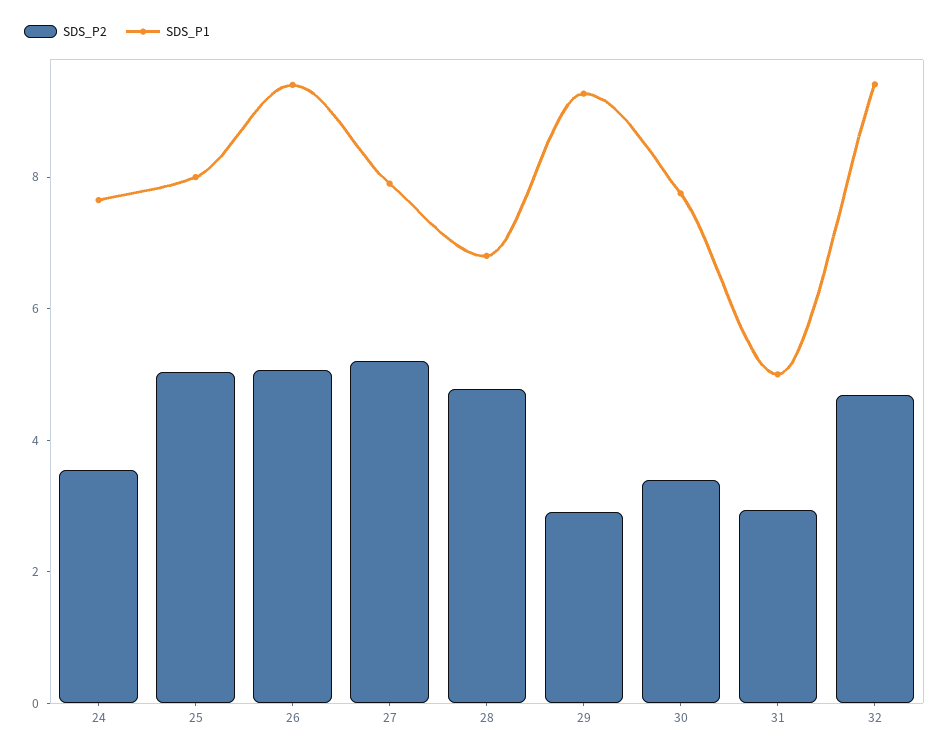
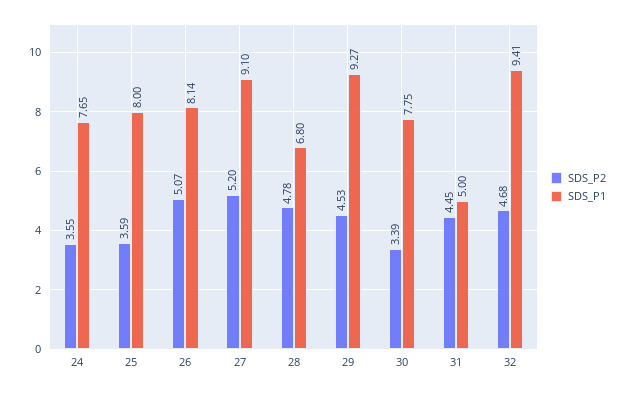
  {
    "SDS_P2": {
      "24": 3.55,
-     "25": 5,
+     "25": 3.59,
      "26": 5.07,
      "27": 5.2,
      "28": 4.78,
-     "29": 3,
+     "29": 4.53,
      "30": 3.39,
-     "31": 3,
+     "31": 4.45,
      "32": 4.68
    },
    "SDS_P1": {
      "24": 7.65,
      "25": 8,
-     "26": 9.5,
+     "26": 8.14,
-     "27": 8,
+     "27": 9.1,
      "28": 6.8,
      "29": 9.27,
      "30": 7.75,
      "31": 5,
      "32": 9.41
    }
  }

